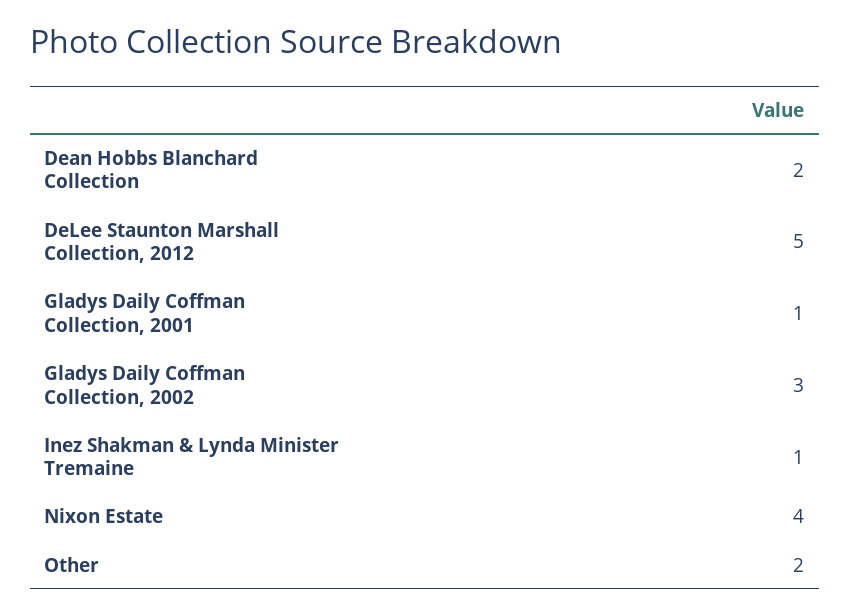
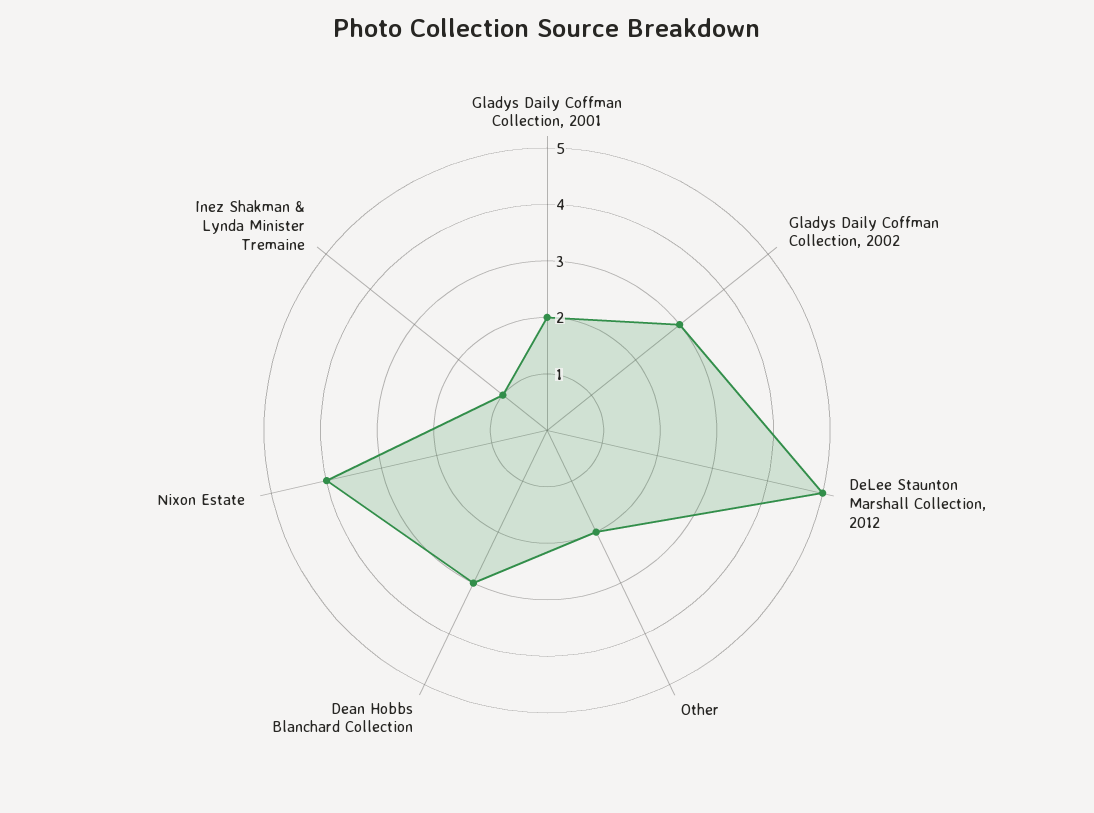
  {
-   "Dean Hobbs Blanchard Collection": 2,
+   "Dean Hobbs Blanchard Collection": 3,
    "DeLee Staunton Marshall Collection, 2012": 5,
-   "Gladys Daily Coffman Collection, 2001": 1,
+   "Gladys Daily Coffman Collection, 2001": 2,
    "Gladys Daily Coffman Collection, 2002": 3,
    "Inez Shakman & Lynda Minister Tremaine": 1,
    "Nixon Estate": 4,
    "Other": 2
  }

